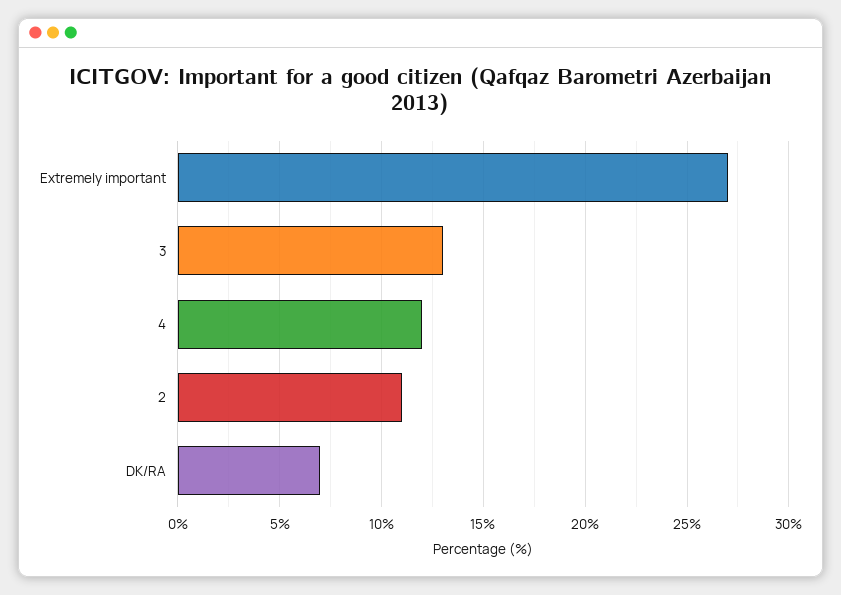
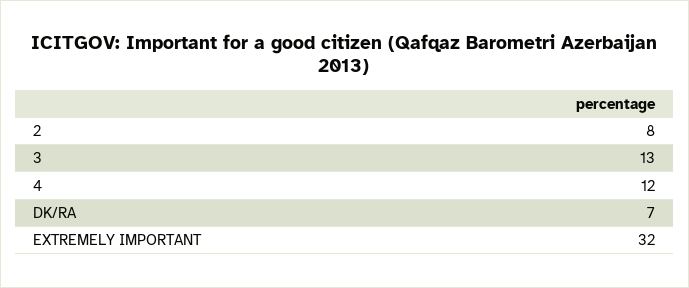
  {
-   "Extremely important": 27,
+   "Extremely important": 32,
    "3": 13,
    "4": 12,
-   "2": 11,
+   "2": 8,
    "DK/RA": 7
  }

